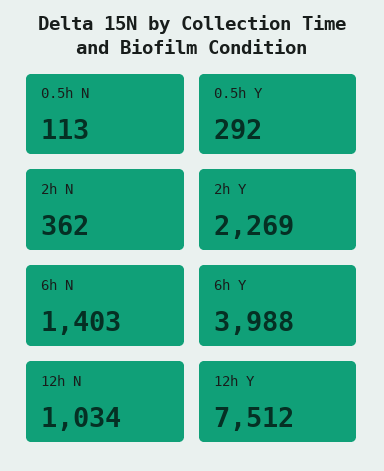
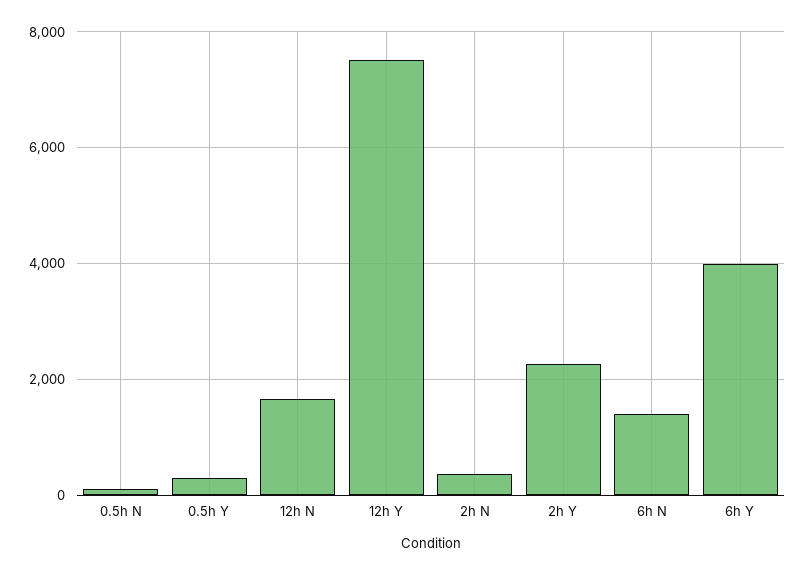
  {
    "0.5h N": 113,
    "0.5h Y": 292,
    "2h N": 362,
    "2h Y": 2269,
    "6h N": 1403,
    "6h Y": 3988,
-   "12h N": 1034,
+   "12h N": 1600,
    "12h Y": 7512
  }

